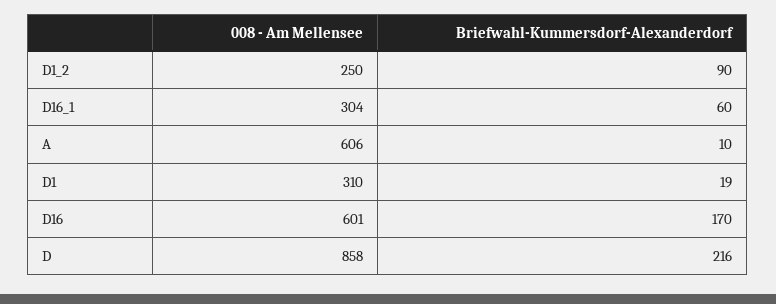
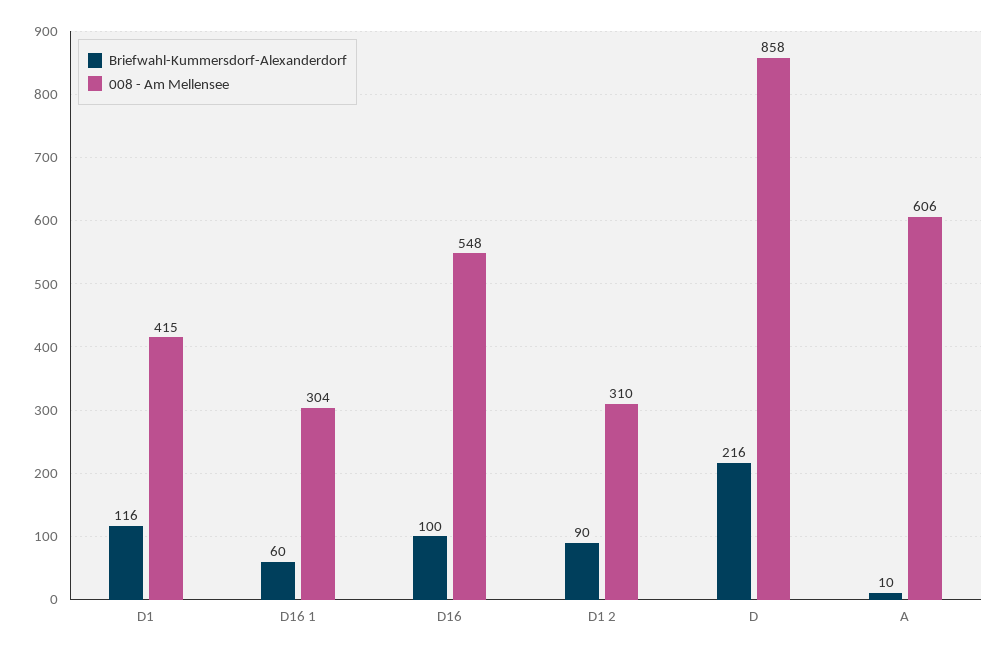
  {
    "008 - Am Mellensee": {
-     "D1_2": 250,
+     "D1_2": 310,
      "D16_1": 304,
      "A": 606,
-     "D1": 310,
+     "D1": 415,
-     "D16": 601,
+     "D16": 548,
      "D": 858
    },
    "Briefwahl-Kummersdorf-Alexanderdorf": {
      "D1_2": 90,
      "D16_1": 60,
      "A": 10,
-     "D1": 19,
+     "D1": 116,
-     "D16": 170,
+     "D16": 100,
      "D": 216
    }
  }

